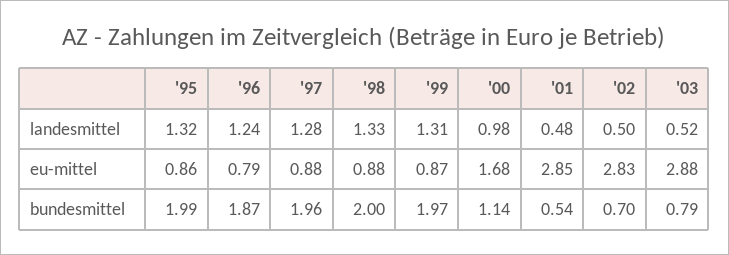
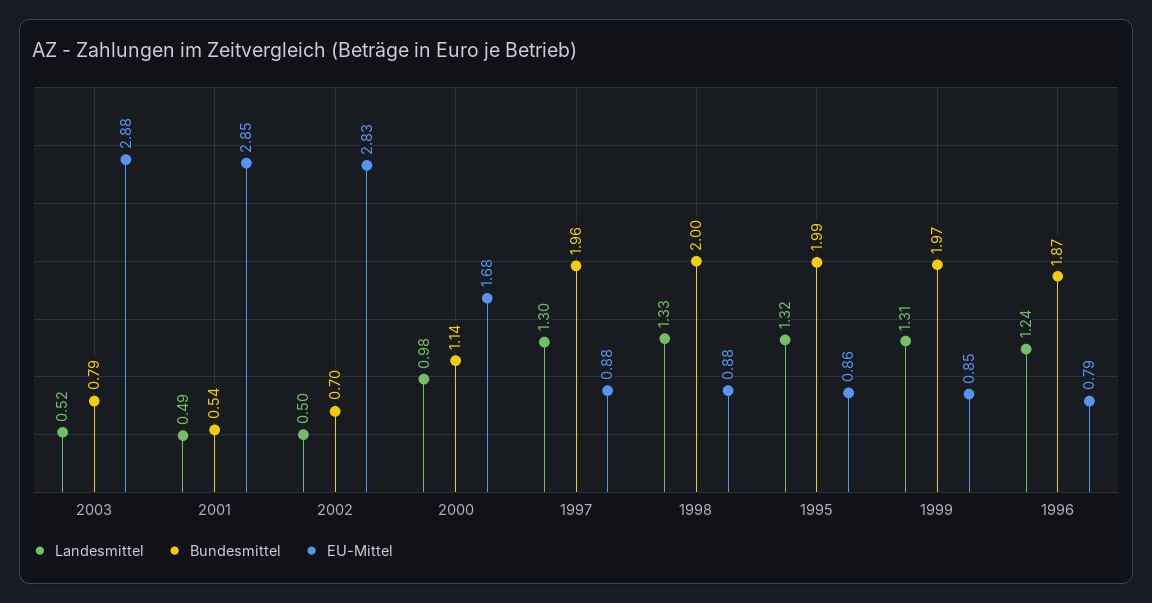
  {
    "landesmittel": {
      "'95": 1.32,
      "'96": 1.24,
-     "'97": 1.28,
+     "'97": 1.3,
      "'98": 1.33,
      "'99": 1.31,
      "'00": 0.98,
-     "'01": 0.48,
+     "'01": 0.49,
      "'02": 0.5,
      "'03": 0.52
    },
    "eu-mittel": {
      "'95": 0.86,
      "'96": 0.79,
      "'97": 0.88,
      "'98": 0.88,
-     "'99": 0.87,
+     "'99": 0.85,
      "'00": 1.68,
      "'01": 2.85,
      "'02": 2.83,
      "'03": 2.88
    },
    "bundesmittel": {
      "'95": 1.99,
      "'96": 1.87,
      "'97": 1.96,
      "'98": 2,
      "'99": 1.97,
      "'00": 1.14,
      "'01": 0.54,
      "'02": 0.7,
      "'03": 0.79
    }
  }

